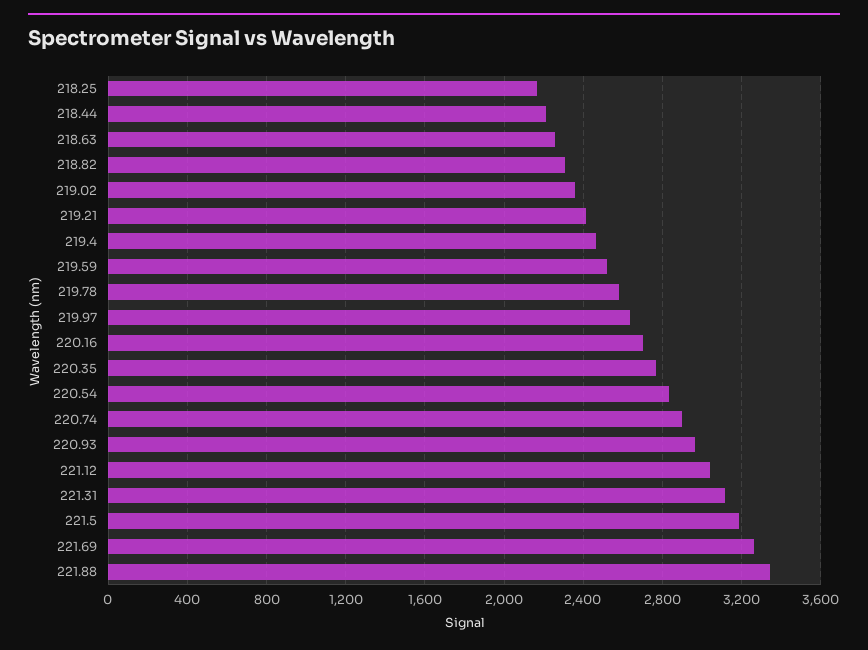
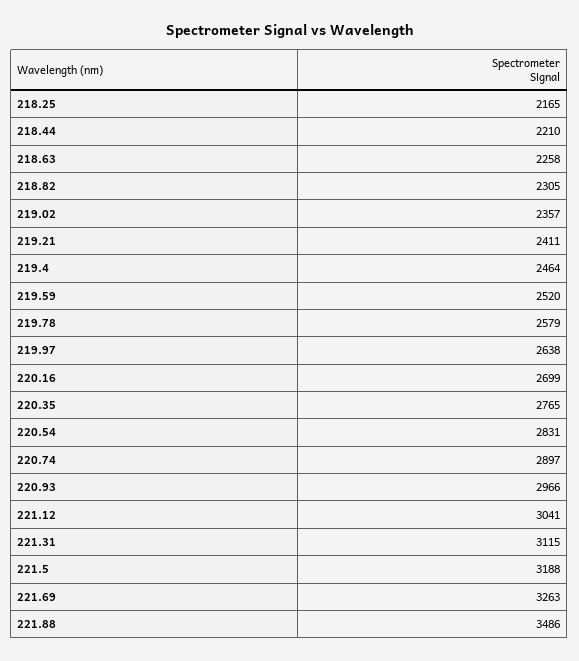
  {
    "218.25": 2165,
    "218.44": 2210,
    "218.63": 2258,
    "218.82": 2305,
    "219.02": 2357,
    "219.21": 2411,
    "219.4": 2464,
    "219.59": 2520,
    "219.78": 2579,
    "219.97": 2638,
    "220.16": 2699,
    "220.35": 2765,
    "220.54": 2831,
    "220.74": 2897,
    "220.93": 2966,
    "221.12": 3041,
    "221.31": 3115,
    "221.5": 3188,
    "221.69": 3263,
-   "221.88": 3350
+   "221.88": 3486
  }

